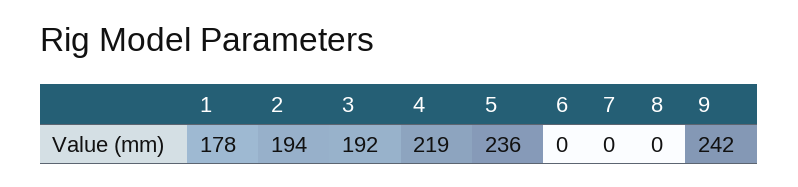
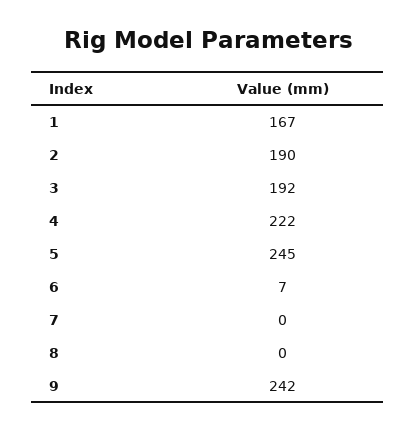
  {
-   "1": 178,
+   "1": 167,
-   "2": 194,
+   "2": 190,
    "3": 192,
-   "4": 219,
+   "4": 222,
-   "5": 236,
+   "5": 245,
-   "6": 0,
+   "6": 7,
    "7": 0,
    "8": 0,
    "9": 242
  }

